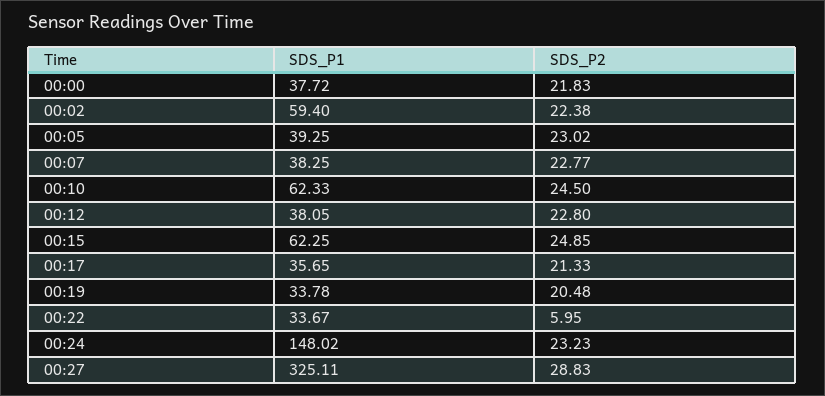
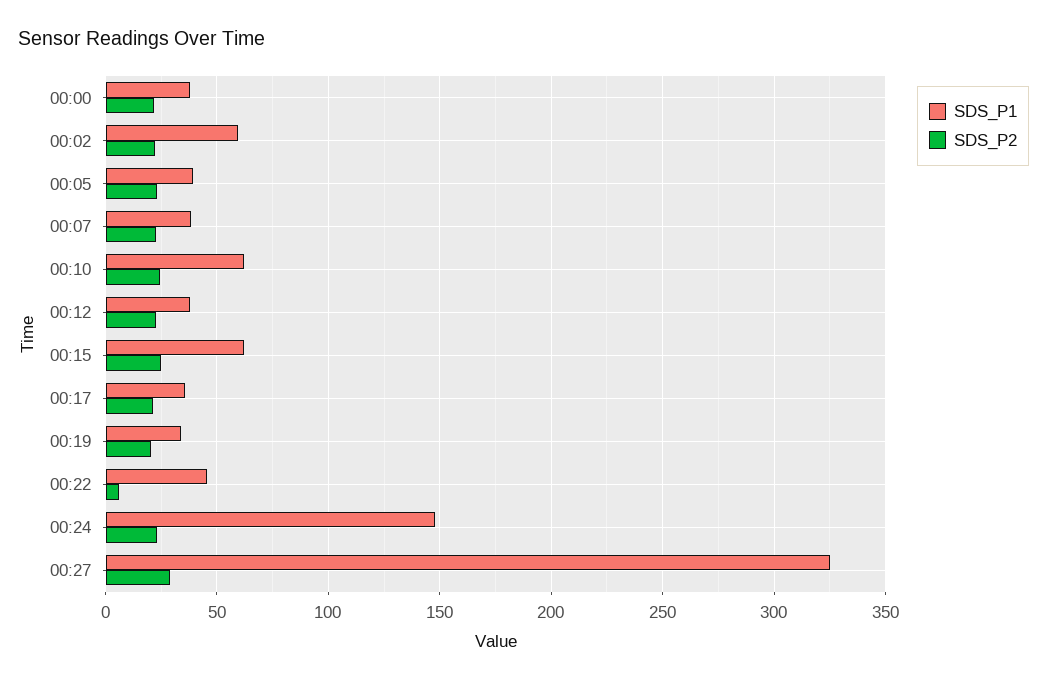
  {
    "SDS_P1": {
      "00:00": 37.72,
      "00:02": 59.4,
      "00:05": 39.25,
      "00:07": 38.25,
      "00:10": 62.33,
      "00:12": 38.05,
      "00:15": 62.25,
      "00:17": 35.65,
      "00:19": 33.78,
-     "00:22": 33.67,
+     "00:22": 45,
      "00:24": 148.02,
      "00:27": 325.11
    },
    "SDS_P2": {
      "00:00": 21.83,
      "00:02": 22.38,
      "00:05": 23.02,
      "00:07": 22.77,
      "00:10": 24.5,
      "00:12": 22.8,
      "00:15": 24.85,
      "00:17": 21.33,
      "00:19": 20.48,
      "00:22": 5.95,
      "00:24": 23.23,
      "00:27": 28.83
    }
  }

